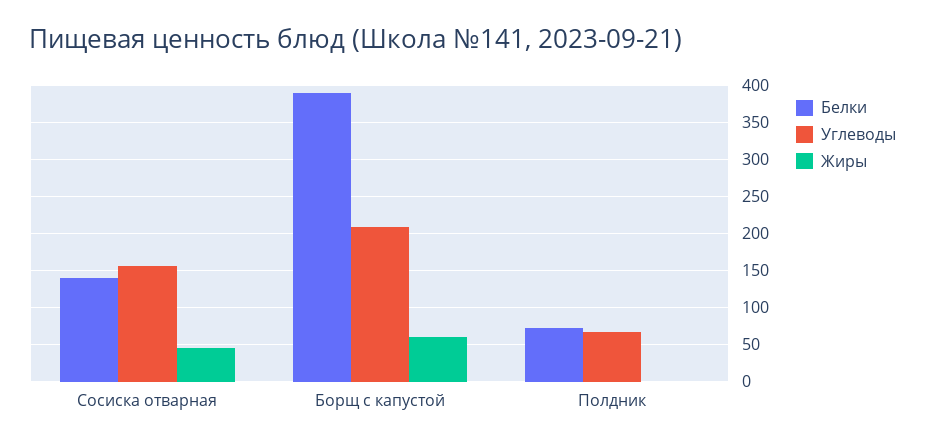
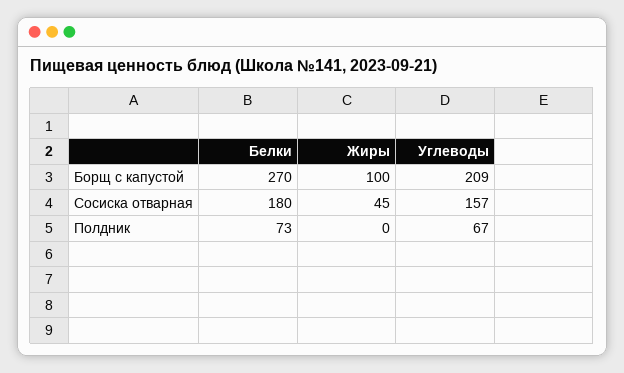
  {
    "Белки": {
-     "Сосиска отварная": 140,
+     "Сосиска отварная": 180,
-     "Борщ с капустой": 390,
+     "Борщ с капустой": 270,
      "Полдник": 73
    },
    "Углеводы": {
      "Сосиска отварная": 157,
      "Борщ с капустой": 209,
      "Полдник": 67
    },
    "Жиры": {
      "Сосиска отварная": 45,
-     "Борщ с капустой": 60,
+     "Борщ с капустой": 100,
      "Полдник": 0
    }
  }

